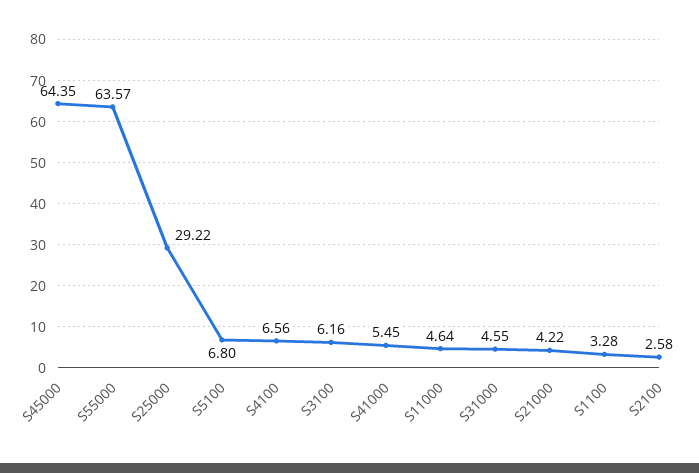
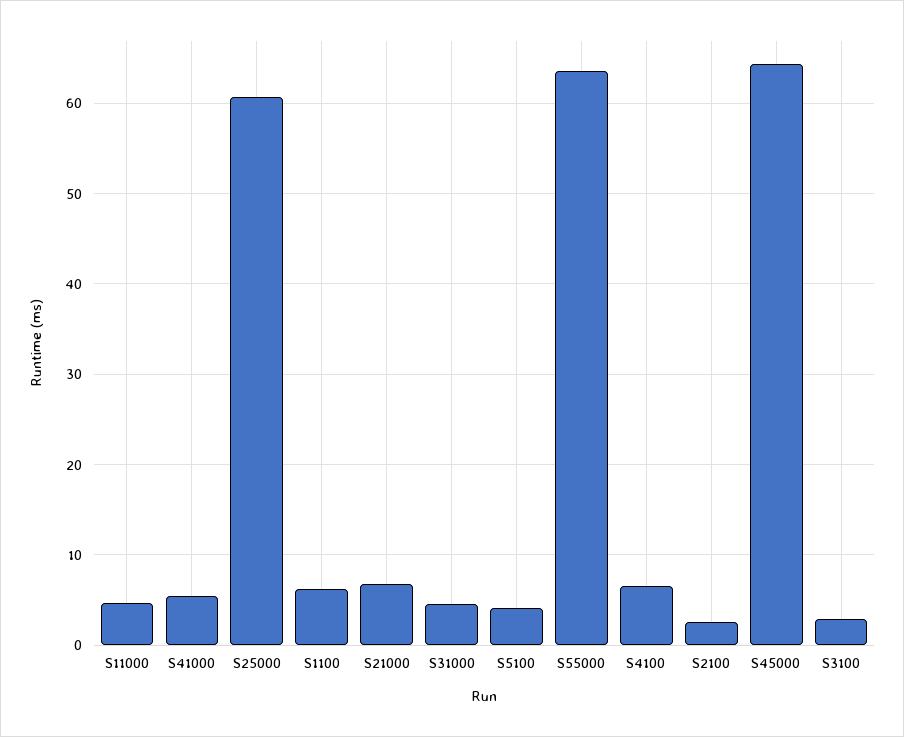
  {
    "S45000": 64.35,
    "S55000": 63.57,
-   "S25000": 29.22,
+   "S25000": 61,
-   "S5100": 6.8,
+   "S5100": 4,
    "S4100": 6.56,
-   "S3100": 6.16,
+   "S3100": 3,
    "S41000": 5.45,
    "S11000": 4.64,
    "S31000": 4.55,
-   "S21000": 4.22,
+   "S21000": 7,
-   "S1100": 3.28,
+   "S1100": 6,
    "S2100": 2.58
  }

